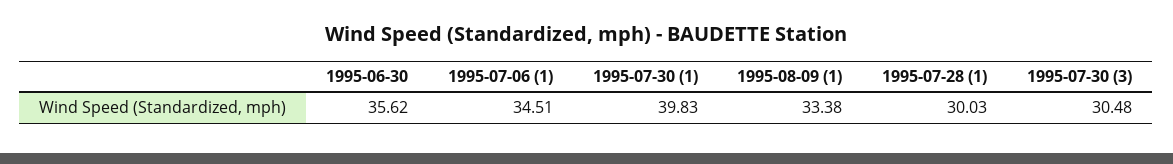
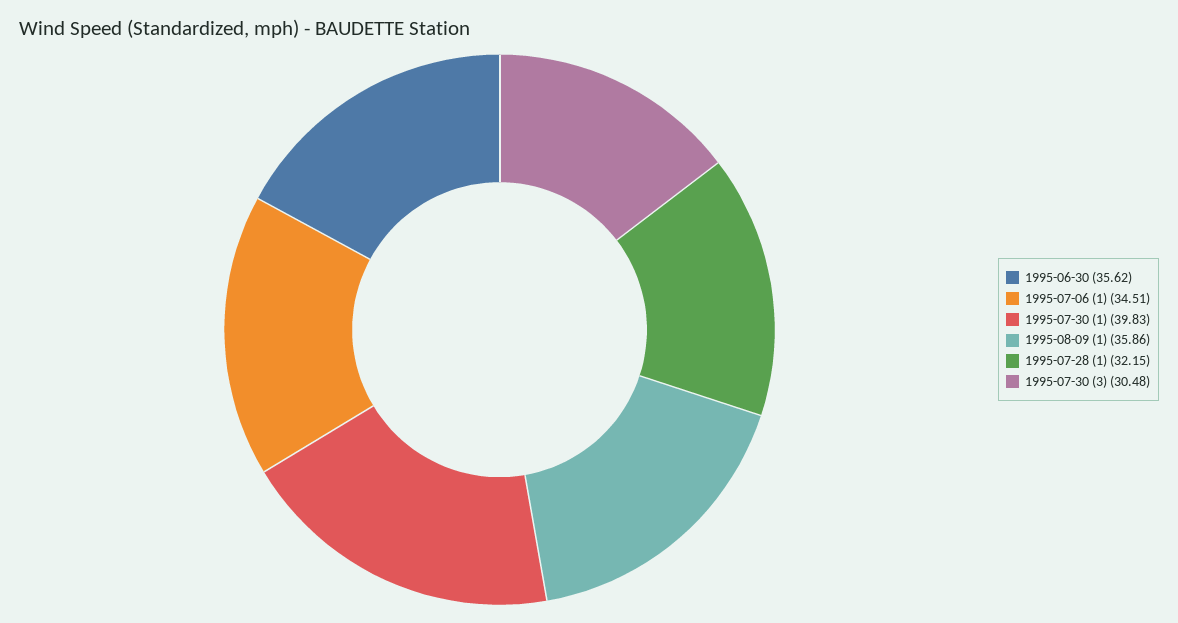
  {
    "1995-06-30": 35.62,
    "1995-07-06 (1)": 34.51,
    "1995-07-30 (1)": 39.83,
-   "1995-08-09 (1)": 33.38,
+   "1995-08-09 (1)": 35.86,
-   "1995-07-28 (1)": 30.03,
+   "1995-07-28 (1)": 32.15,
    "1995-07-30 (3)": 30.48
  }

